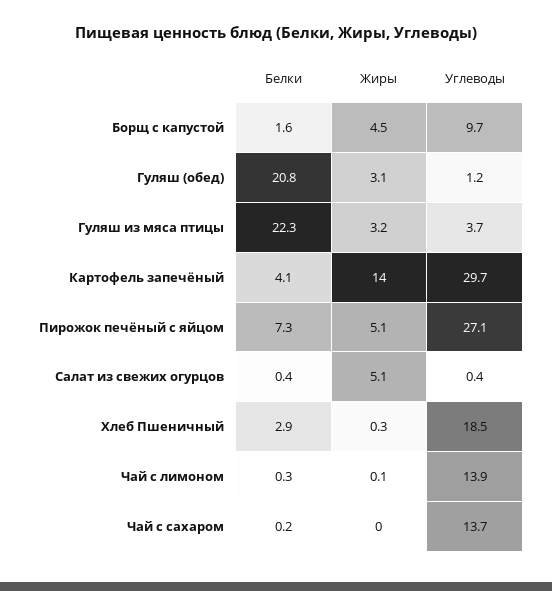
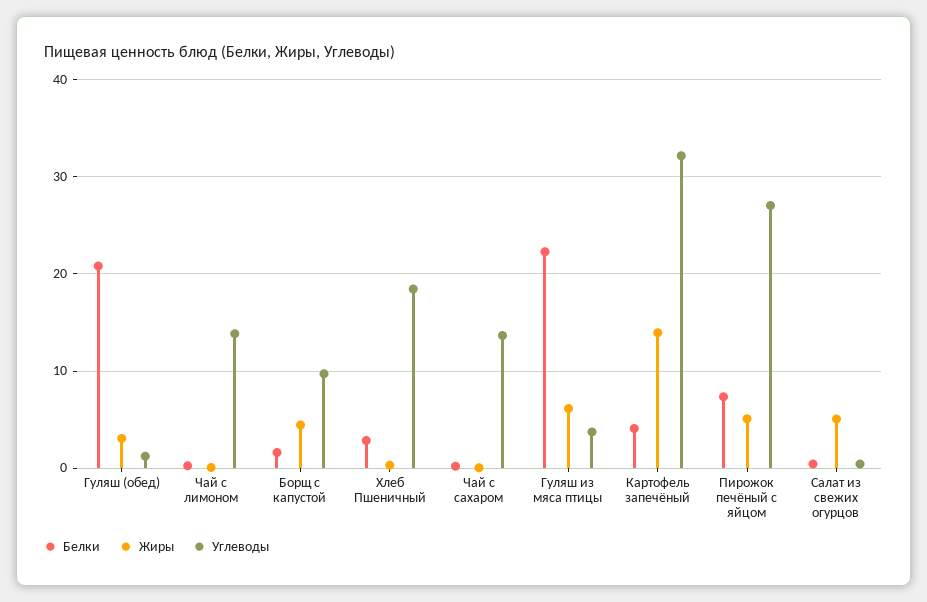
  {
    "Белки": {
      "Борщ с капустой": 1.6,
      "Гуляш (обед)": 20.8,
      "Гуляш из мяса птицы": 22.3,
      "Картофель запечёный": 4.1,
      "Пирожок печёный с яйцом": 7.3,
      "Салат из свежих огурцов": 0.4,
      "Хлеб Пшеничный": 2.9,
      "Чай с лимоном": 0.3,
      "Чай с сахаром": 0.2
    },
    "Жиры": {
      "Борщ с капустой": 4.5,
      "Гуляш (обед)": 3.1,
-     "Гуляш из мяса птицы": 3.2,
+     "Гуляш из мяса птицы": 6,
      "Картофель запечёный": 14,
      "Пирожок печёный с яйцом": 5.1,
      "Салат из свежих огурцов": 5.1,
      "Хлеб Пшеничный": 0.3,
      "Чай с лимоном": 0.1,
      "Чай с сахаром": 0
    },
    "Углеводы": {
      "Борщ с капустой": 9.7,
      "Гуляш (обед)": 1.2,
      "Гуляш из мяса птицы": 3.7,
-     "Картофель запечёный": 29.7,
+     "Картофель запечёный": 32,
      "Пирожок печёный с яйцом": 27.1,
      "Салат из свежих огурцов": 0.4,
      "Хлеб Пшеничный": 18.5,
      "Чай с лимоном": 13.9,
      "Чай с сахаром": 13.7
    }
  }

